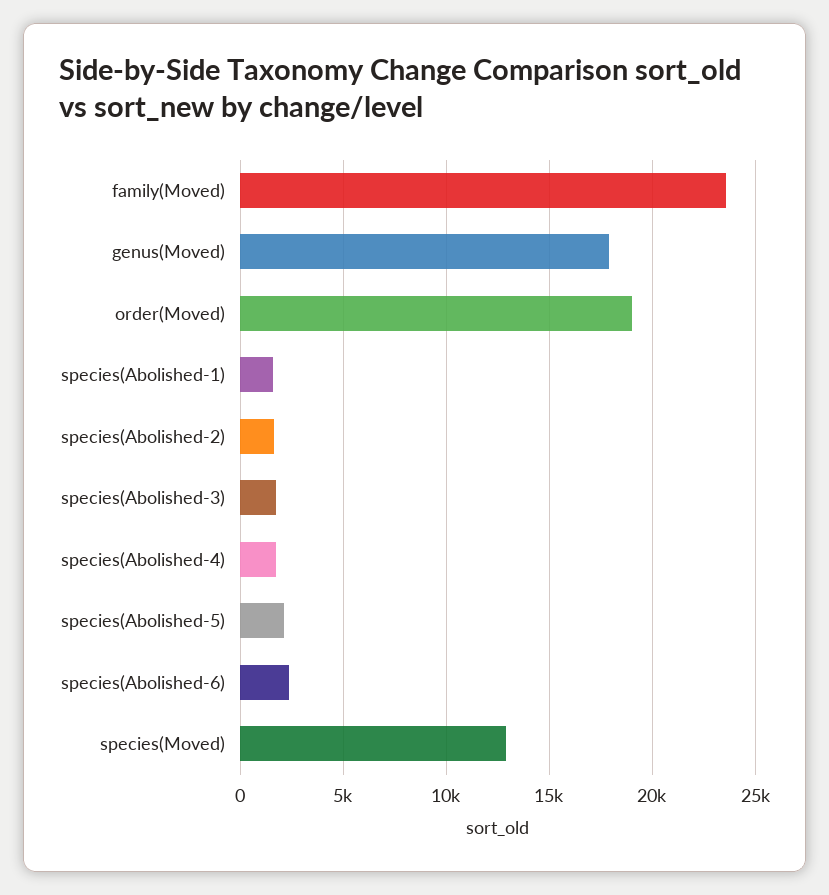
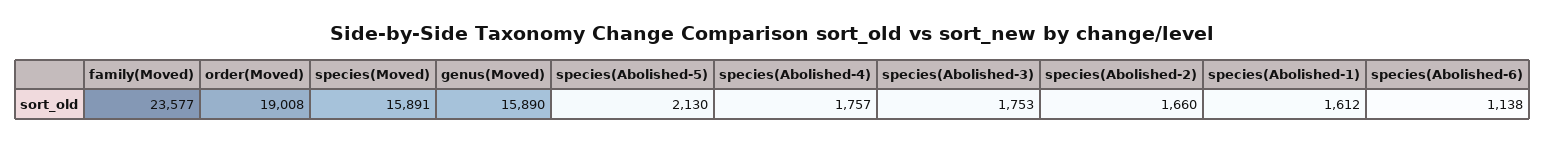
  {
    "family(Moved)": 23577,
-   "genus(Moved)": 18000,
+   "genus(Moved)": 15890,
    "order(Moved)": 19008,
    "species(Abolished-1)": 1612,
    "species(Abolished-2)": 1660,
    "species(Abolished-3)": 1753,
    "species(Abolished-4)": 1757,
    "species(Abolished-5)": 2130,
-   "species(Abolished-6)": 2500,
+   "species(Abolished-6)": 1138,
-   "species(Moved)": 13000
+   "species(Moved)": 15891
  }

